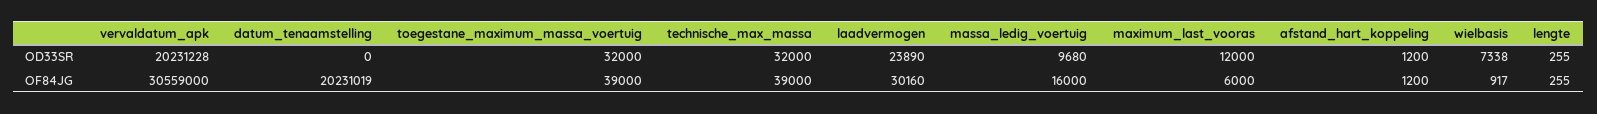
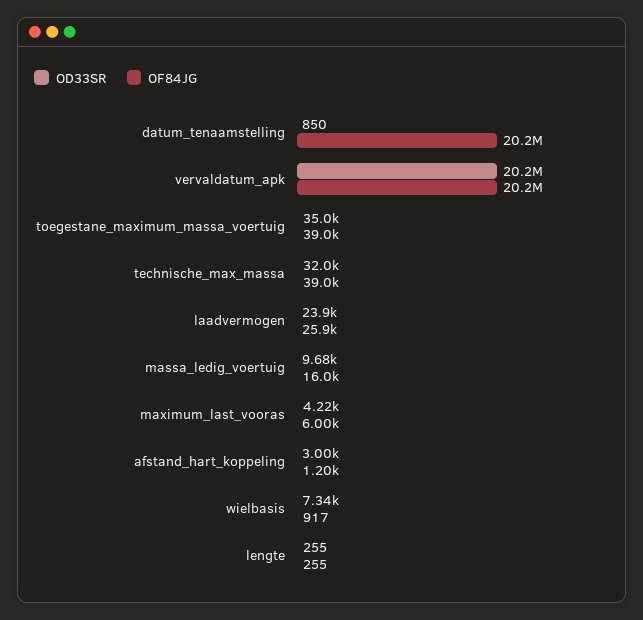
  {
    "OD33SR": {
      "vervaldatum_apk": 20231228,
-     "datum_tenaamstelling": 0,
+     "datum_tenaamstelling": 850,
-     "toegestane_maximum_massa_voertuig": 32000,
+     "toegestane_maximum_massa_voertuig": 35000,
      "technische_max_massa": 32000,
      "laadvermogen": 23890,
      "massa_ledig_voertuig": 9680,
-     "maximum_last_vooras": 12000,
+     "maximum_last_vooras": 4220,
-     "afstand_hart_koppeling": 1200,
+     "afstand_hart_koppeling": 3000,
      "wielbasis": 7338,
      "lengte": 255
    },
    "OF84JG": {
-     "vervaldatum_apk": 30559000,
+     "vervaldatum_apk": 20200000,
      "datum_tenaamstelling": 20231019,
      "toegestane_maximum_massa_voertuig": 39000,
      "technische_max_massa": 39000,
-     "laadvermogen": 30160,
+     "laadvermogen": 25900,
      "massa_ledig_voertuig": 16000,
      "maximum_last_vooras": 6000,
      "afstand_hart_koppeling": 1200,
      "wielbasis": 917,
      "lengte": 255
    }
  }

